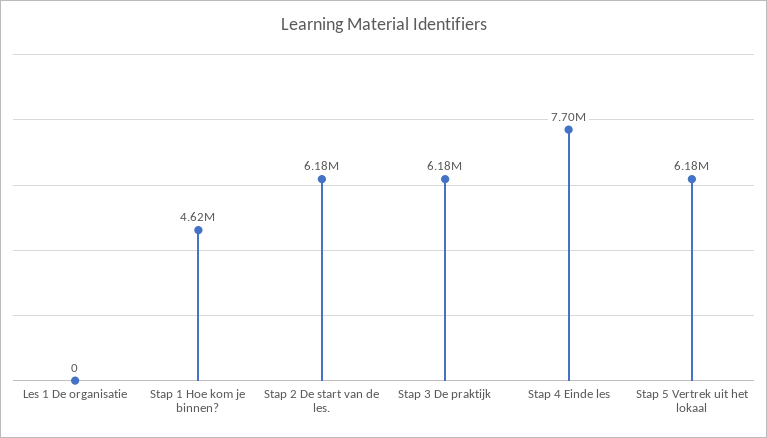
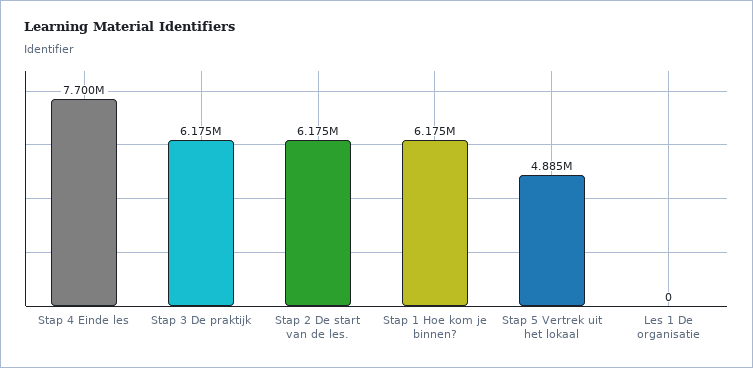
  {
    "Les 1 De organisatie": 0,
-   "Stap 1 Hoe kom je binnen?": 4620000,
+   "Stap 1 Hoe kom je binnen?": 6175000,
    "Stap 2 De start van de les.": 6175000,
    "Stap 3 De praktijk": 6175000,
    "Stap 4 Einde les": 7700000,
-   "Stap 5 Vertrek uit het lokaal": 6180000
+   "Stap 5 Vertrek uit het lokaal": 4885000
  }

